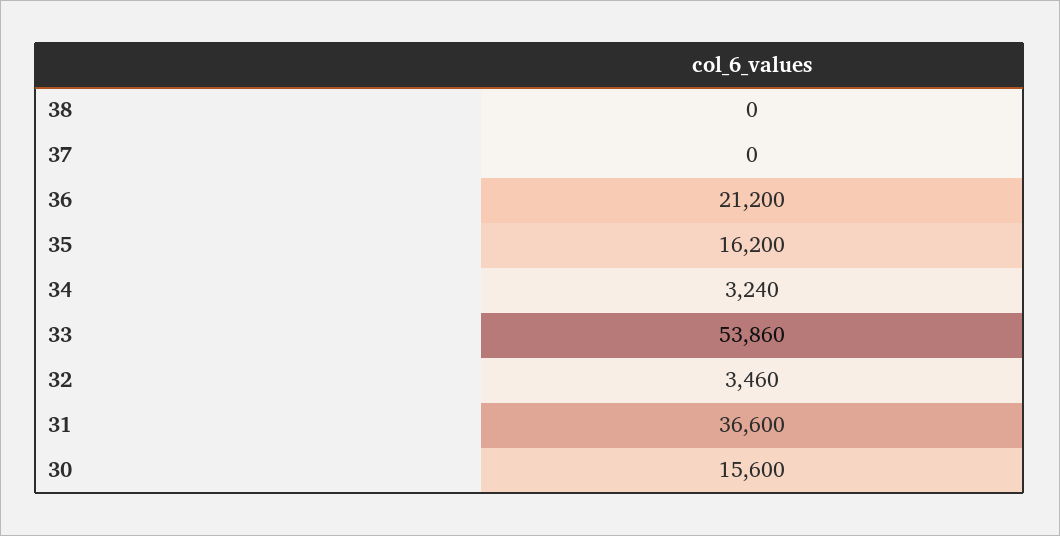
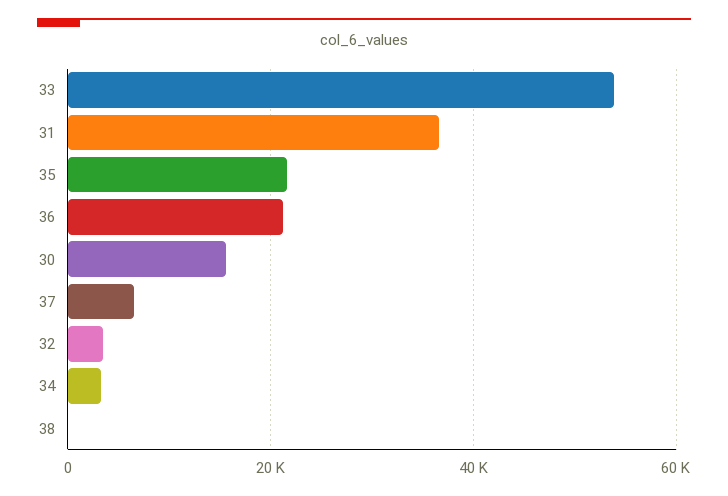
  {
    "38": 0,
-   "37": 0,
+   "37": 6000,
    "36": 21200,
-   "35": 16200,
+   "35": 22000,
    "34": 3240,
    "33": 53860,
    "32": 3460,
    "31": 36600,
    "30": 15600
  }

